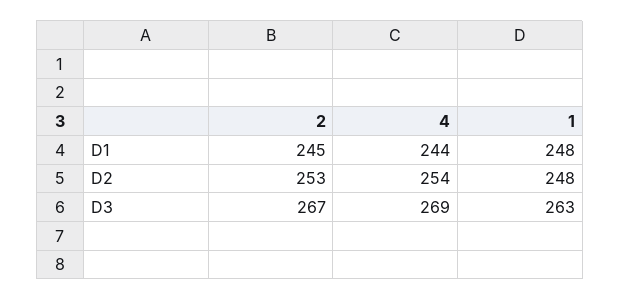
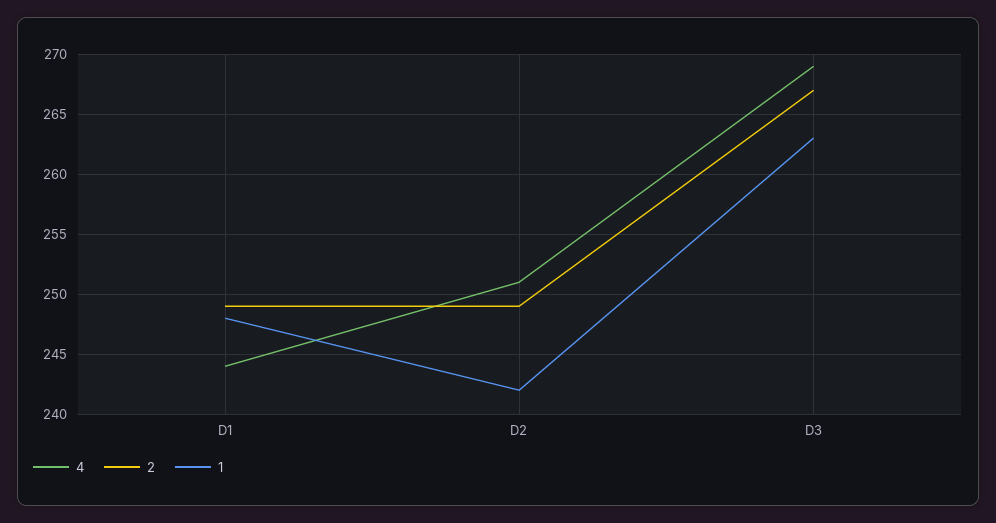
  {
    "2": {
-     "D1": 245,
+     "D1": 249,
-     "D2": 253,
+     "D2": 249,
      "D3": 267
    },
    "4": {
      "D1": 244,
-     "D2": 254,
+     "D2": 251,
      "D3": 269
    },
    "1": {
      "D1": 248,
-     "D2": 248,
+     "D2": 242,
      "D3": 263
    }
  }

